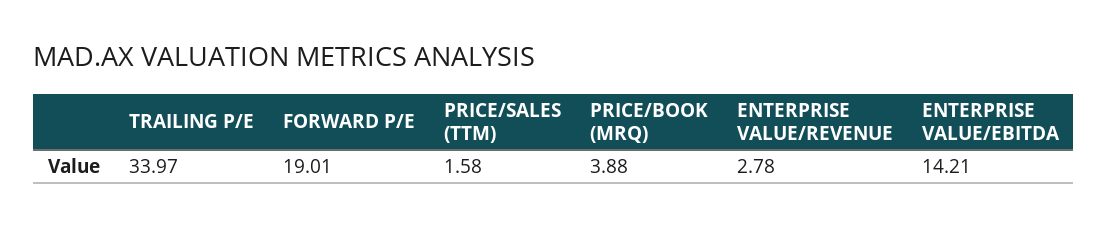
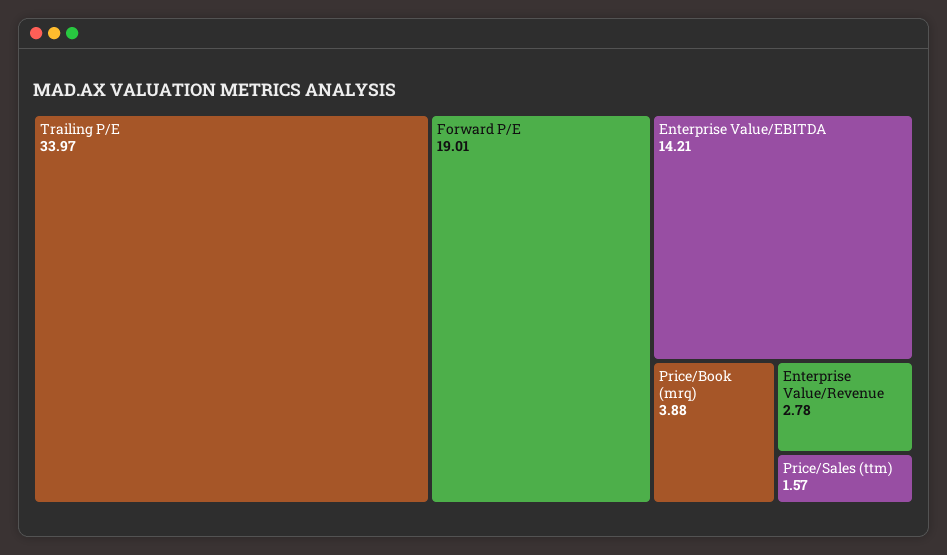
  {
    "TRAILING P/E": 33.97,
    "FORWARD P/E": 19.01,
-   "PRICE/SALES (TTM)": 1.58,
+   "PRICE/SALES (TTM)": 1.57,
    "PRICE/BOOK (MRQ)": 3.88,
    "ENTERPRISE VALUE/REVENUE": 2.78,
    "ENTERPRISE VALUE/EBITDA": 14.21
  }

